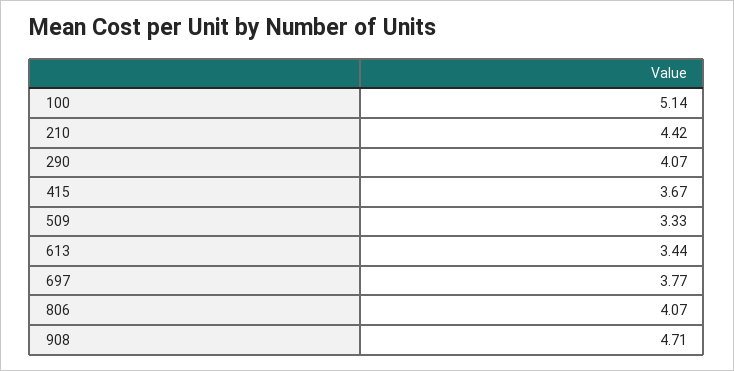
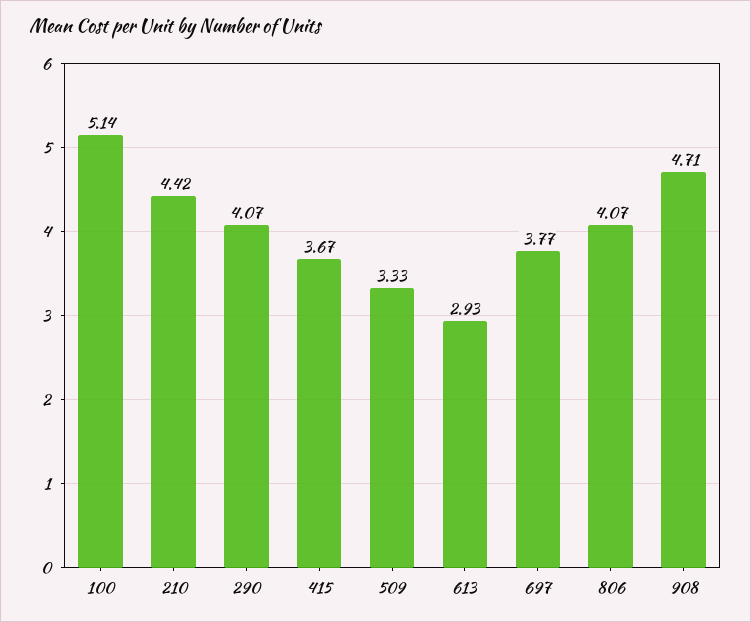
  {
    "100": 5.14,
    "210": 4.42,
    "290": 4.07,
    "415": 3.67,
    "509": 3.33,
-   "613": 3.44,
+   "613": 2.93,
    "697": 3.77,
    "806": 4.07,
    "908": 4.71
  }

